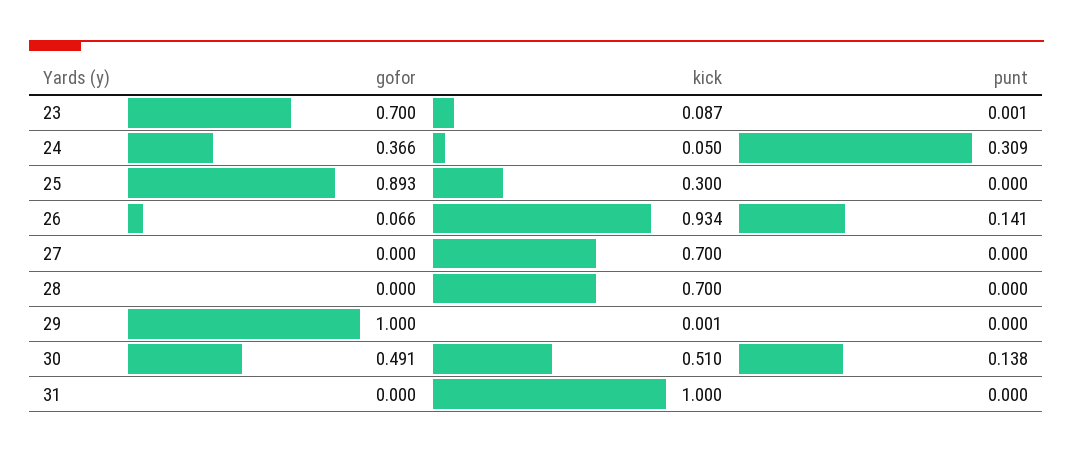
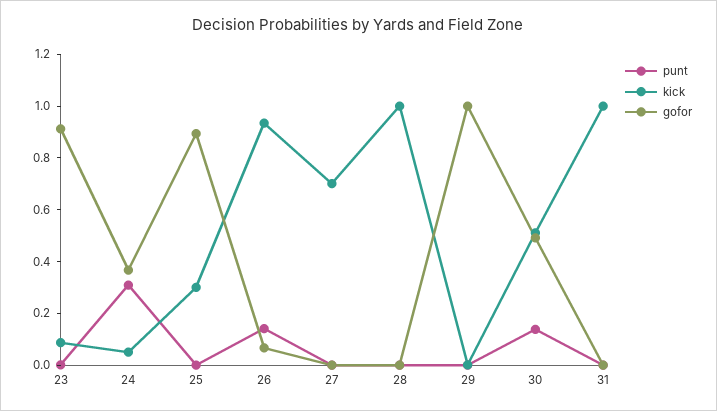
  {
    "gofor": {
-     "23": 0.7,
+     "23": 0.9,
      "24": 0.366,
      "25": 0.893,
      "26": 0.066,
      "27": 0,
      "28": 0,
      "29": 1,
      "30": 0.491,
      "31": 0
    },
    "kick": {
      "23": 0.087,
      "24": 0.05,
      "25": 0.3,
      "26": 0.934,
      "27": 0.7,
-     "28": 0.7,
+     "28": 1,
      "29": 0.001,
      "30": 0.51,
      "31": 1
    },
    "punt": {
      "23": 0.001,
      "24": 0.309,
      "25": 0,
      "26": 0.141,
      "27": 0,
      "28": 0,
      "29": 0,
      "30": 0.138,
      "31": 0
    }
  }

